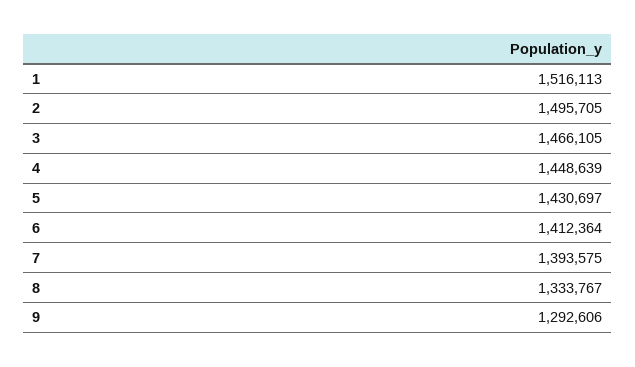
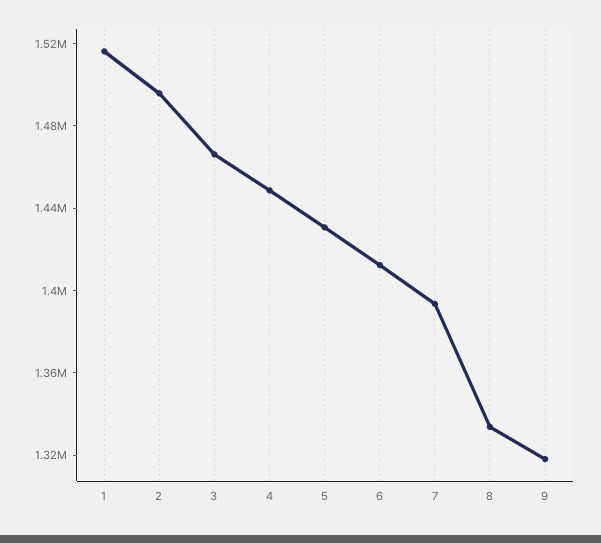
  {
    "1": 1516113,
    "2": 1495705,
    "3": 1466105,
    "4": 1448639,
    "5": 1430697,
    "6": 1412364,
    "7": 1393575,
    "8": 1333767,
-   "9": 1292606
+   "9": 1320000
  }

